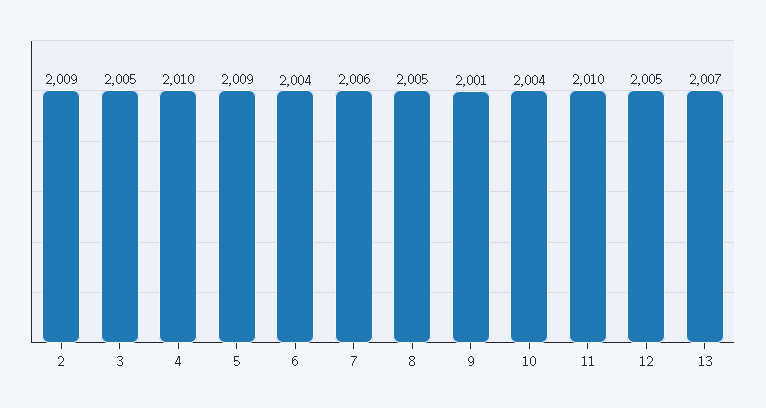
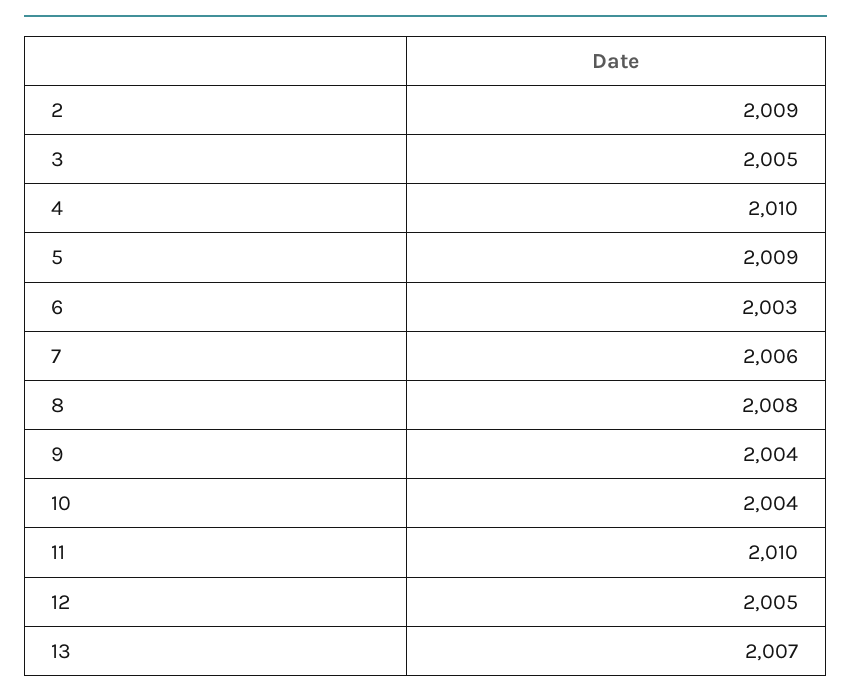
  {
    "2": 2009,
    "3": 2005,
    "4": 2010,
    "5": 2009,
-   "6": 2004,
+   "6": 2003,
    "7": 2006,
-   "8": 2005,
+   "8": 2008,
-   "9": 2001,
+   "9": 2004,
    "10": 2004,
    "11": 2010,
    "12": 2005,
    "13": 2007
  }

